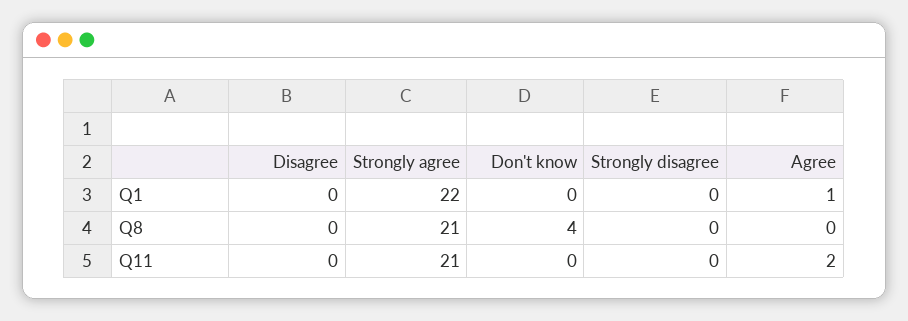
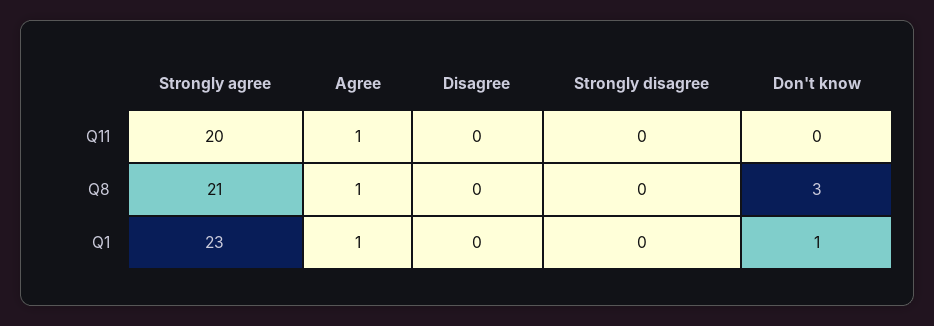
  {
    "Disagree": {
      "Q1": 0,
      "Q8": 0,
      "Q11": 0
    },
    "Strongly agree": {
-     "Q1": 22,
+     "Q1": 23,
      "Q8": 21,
-     "Q11": 21
+     "Q11": 20
    },
    "Don't know": {
-     "Q1": 0,
+     "Q1": 1,
-     "Q8": 4,
+     "Q8": 3,
      "Q11": 0
    },
    "Strongly disagree": {
      "Q1": 0,
      "Q8": 0,
      "Q11": 0
    },
    "Agree": {
      "Q1": 1,
-     "Q8": 0,
+     "Q8": 1,
-     "Q11": 2
+     "Q11": 1
    }
  }

